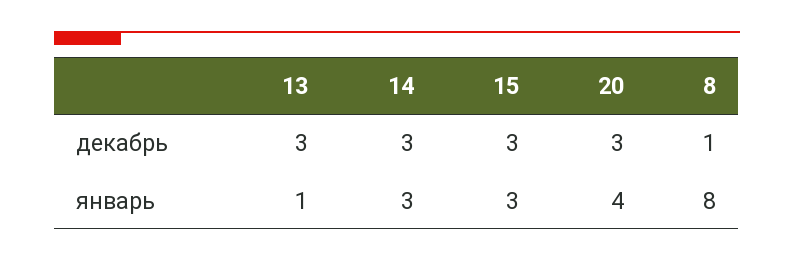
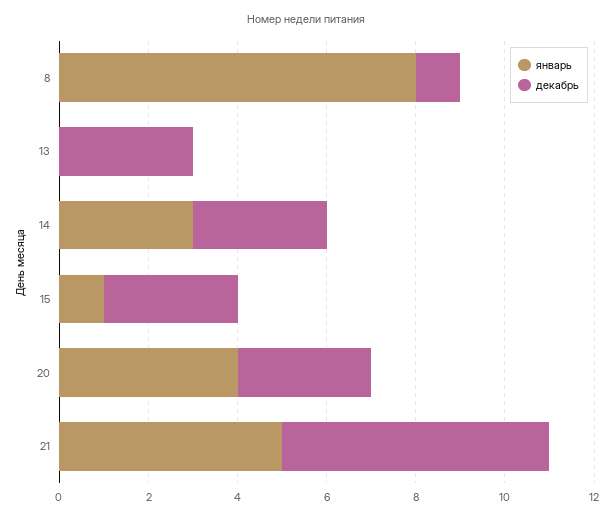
  {
    "декабрь": {
      "13": 3,
      "14": 3,
      "15": 3,
      "20": 3,
-     "8": 1
+     "8": 1,
+     "21": 6
    },
    "январь": {
-     "13": 1,
+     "13": 0,
      "14": 3,
-     "15": 3,
+     "15": 1,
      "20": 4,
-     "8": 8
+     "8": 8,
+     "21": 5
    }
  }

